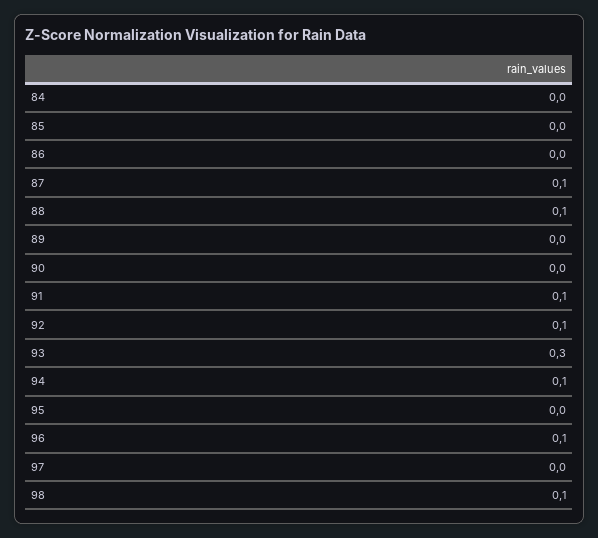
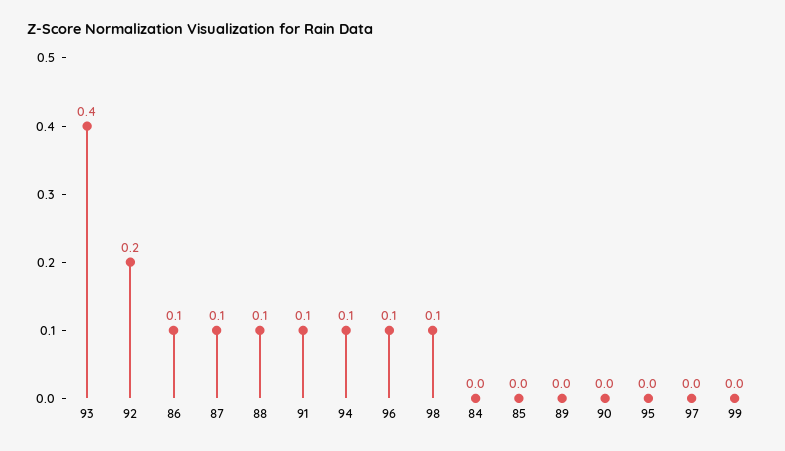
  {
    "84": 0,
    "85": 0,
-   "86": 0,
+   "86": 0.1,
    "87": 0.1,
    "88": 0.1,
    "89": 0,
    "90": 0,
    "91": 0.1,
-   "92": 0.1,
+   "92": 0.2,
-   "93": 0.3,
+   "93": 0.4,
    "94": 0.1,
    "95": 0,
    "96": 0.1,
    "97": 0,
-   "98": 0.1
+   "98": 0.1,
+   "99": 0
  }

